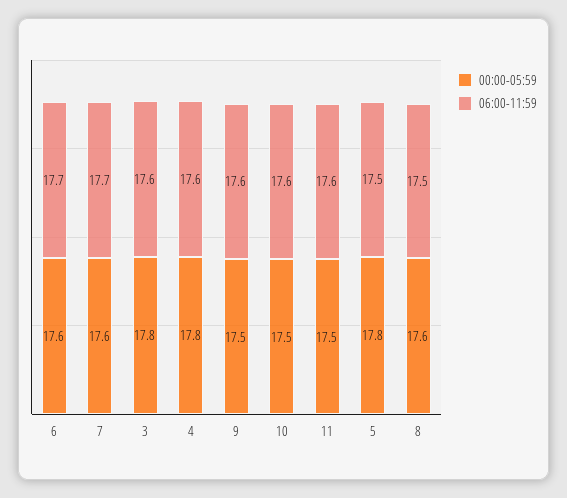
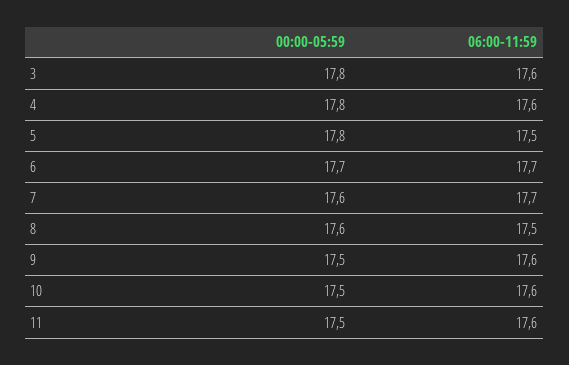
  {
    "00:00-05:59": {
-     "6": 17.6,
+     "6": 17.7,
      "7": 17.6,
      "3": 17.8,
      "4": 17.8,
      "9": 17.5,
      "10": 17.5,
      "11": 17.5,
      "5": 17.8,
      "8": 17.6
    },
    "06:00-11:59": {
      "6": 17.7,
      "7": 17.7,
      "3": 17.6,
      "4": 17.6,
      "9": 17.6,
      "10": 17.6,
      "11": 17.6,
      "5": 17.5,
      "8": 17.5
    }
  }

